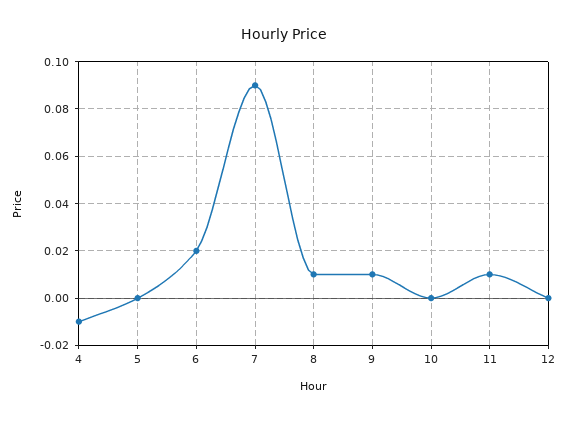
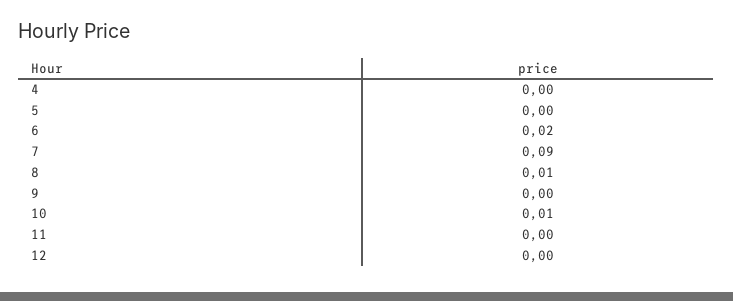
  {
-   "4": -0.01,
+   "4": 0,
    "5": 0,
    "6": 0.02,
    "7": 0.09,
    "8": 0.01,
-   "9": 0.01,
+   "9": 0,
-   "10": 0,
+   "10": 0.01,
-   "11": 0.01,
+   "11": 0,
    "12": 0
  }

